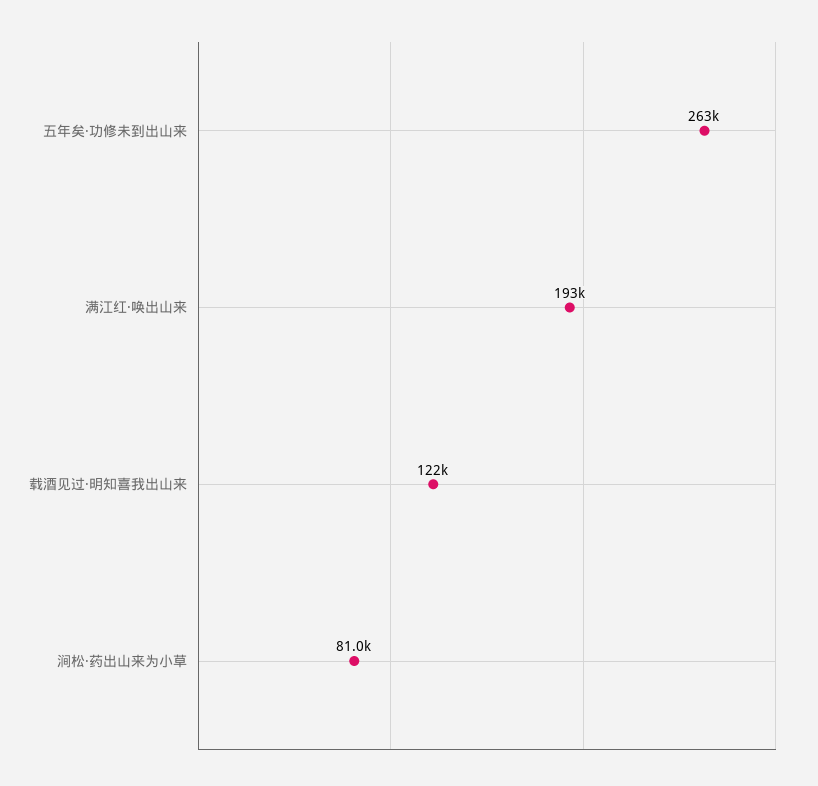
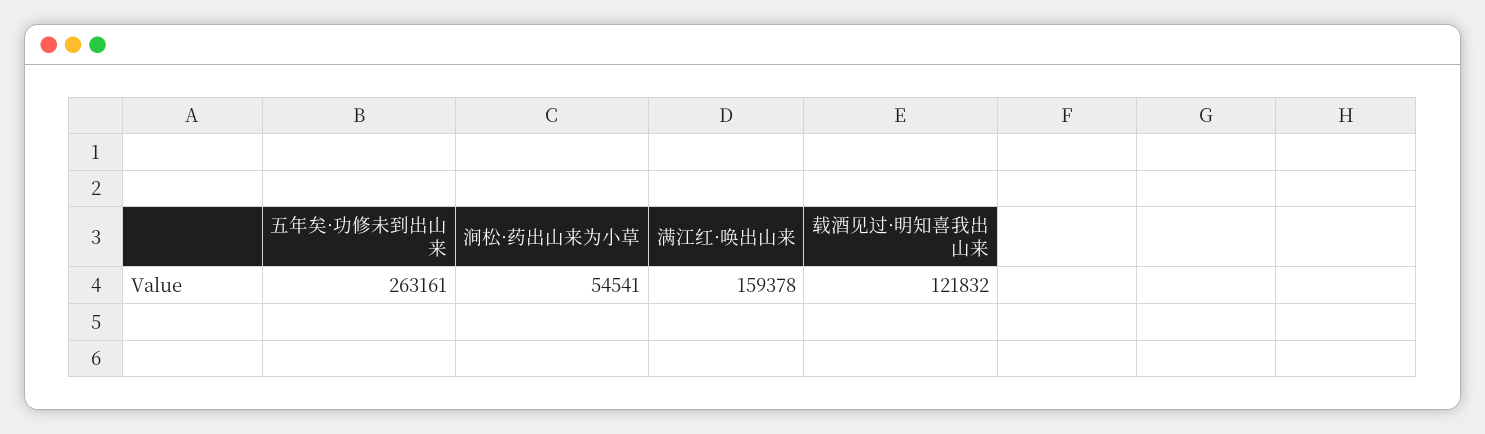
  {
    "五年矣·功修未到出山来": 263161,
-   "满江红·唤出山来": 193000,
+   "满江红·唤出山来": 159378,
    "载酒见过·明知喜我出山来": 121832,
-   "涧松·药出山来为小草": 81000
+   "涧松·药出山来为小草": 54541
  }

